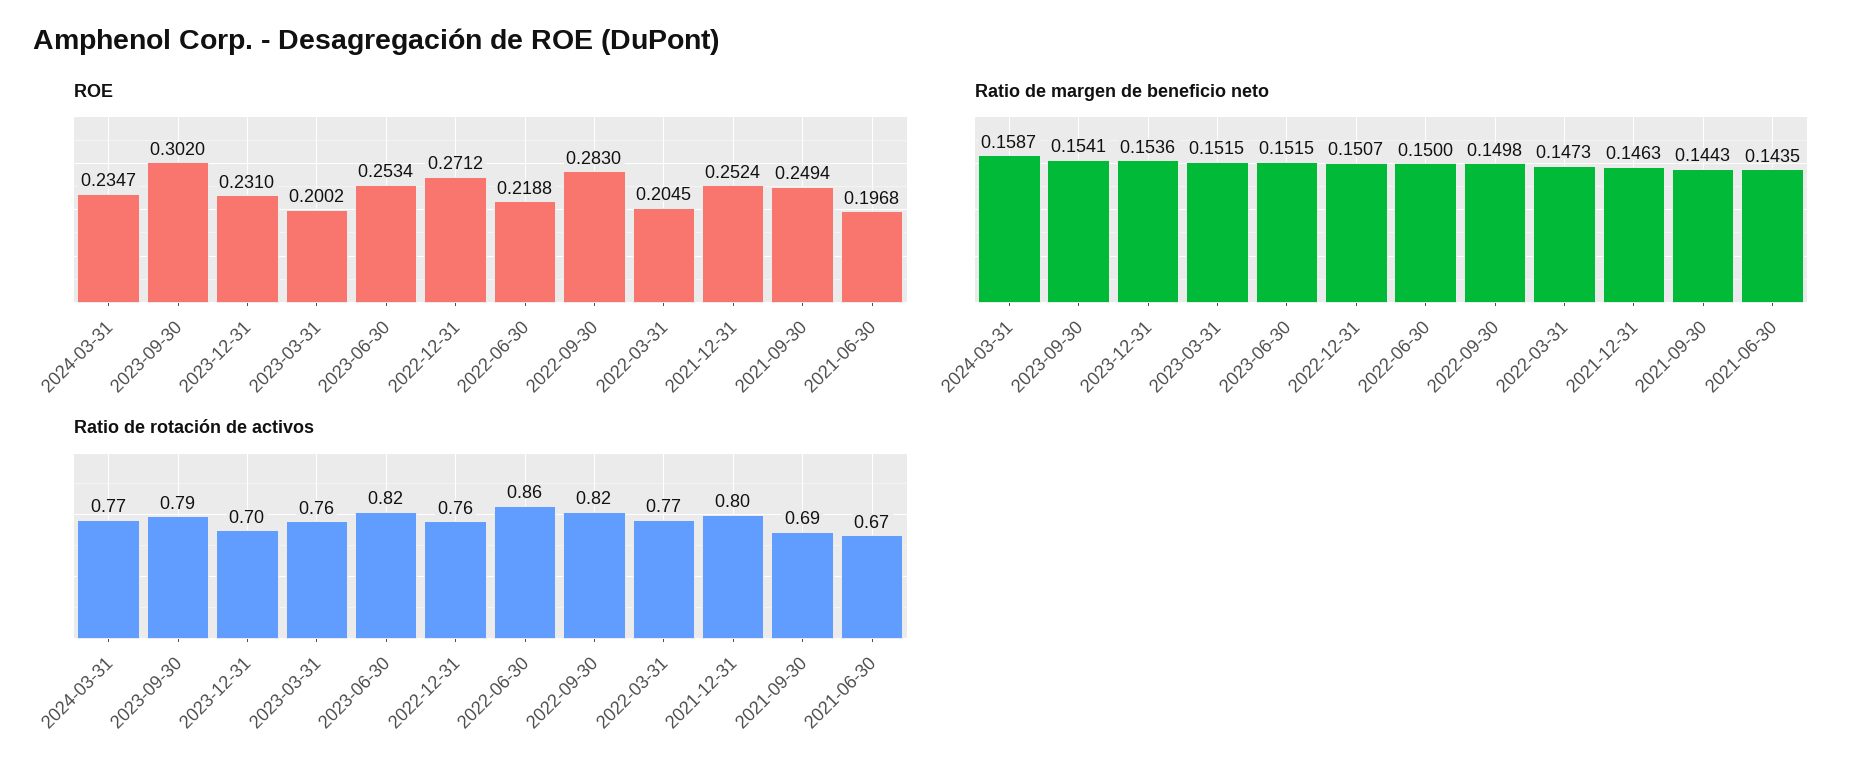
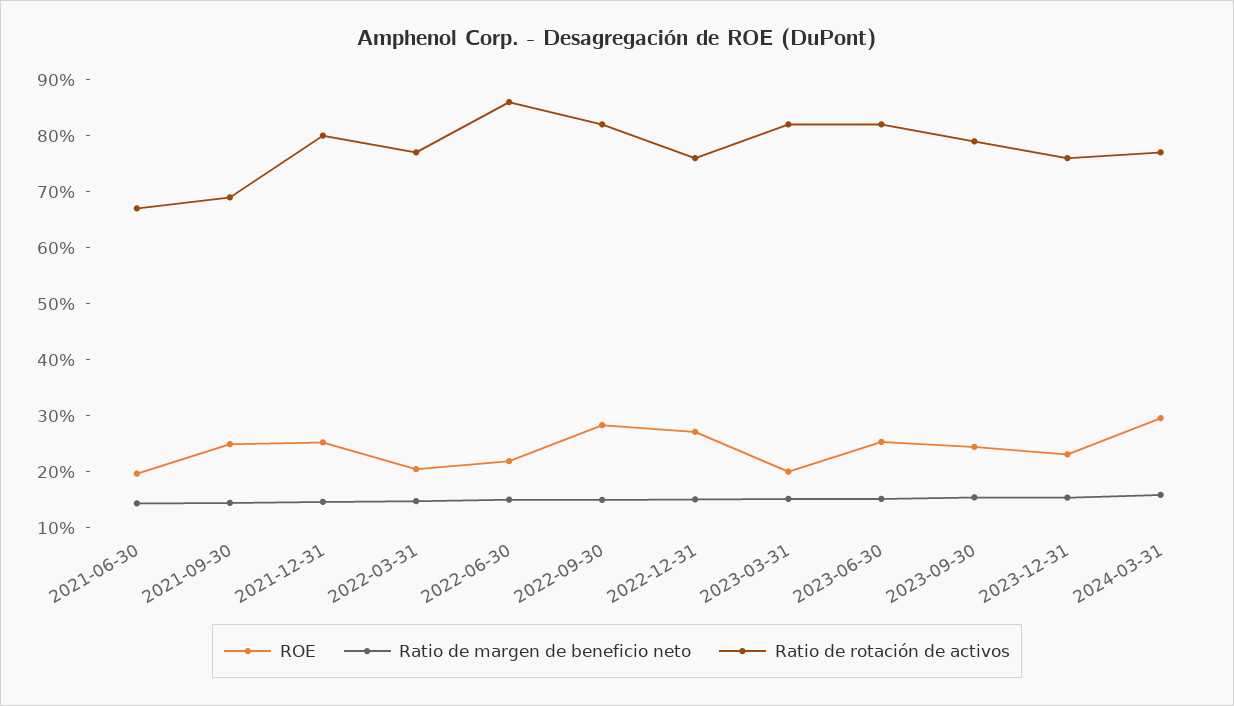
  {
    "ROE": {
-     "2024-03-31": 0.2347,
+     "2024-03-31": 0.3,
-     "2023-09-30": 0.302,
+     "2023-09-30": 0.24,
      "2023-12-31": 0.231,
      "2023-03-31": 0.2002,
      "2023-06-30": 0.2534,
      "2022-12-31": 0.2712,
      "2022-06-30": 0.2188,
      "2022-09-30": 0.283,
      "2022-03-31": 0.2045,
      "2021-12-31": 0.2524,
      "2021-09-30": 0.2494,
      "2021-06-30": 0.1968
    },
    "Ratio de margen de beneficio neto": {
      "2024-03-31": 0.1587,
      "2023-09-30": 0.1541,
      "2023-12-31": 0.1536,
      "2023-03-31": 0.1515,
      "2023-06-30": 0.1515,
      "2022-12-31": 0.1507,
      "2022-06-30": 0.15,
      "2022-09-30": 0.1498,
      "2022-03-31": 0.1473,
      "2021-12-31": 0.1463,
      "2021-09-30": 0.1443,
      "2021-06-30": 0.1435
    },
    "Ratio de rotación de activos": {
      "2024-03-31": 0.77,
      "2023-09-30": 0.79,
-     "2023-12-31": 0.7,
+     "2023-12-31": 0.76,
-     "2023-03-31": 0.76,
+     "2023-03-31": 0.82,
      "2023-06-30": 0.82,
      "2022-12-31": 0.76,
      "2022-06-30": 0.86,
      "2022-09-30": 0.82,
      "2022-03-31": 0.77,
      "2021-12-31": 0.8,
      "2021-09-30": 0.69,
      "2021-06-30": 0.67
    }
  }

